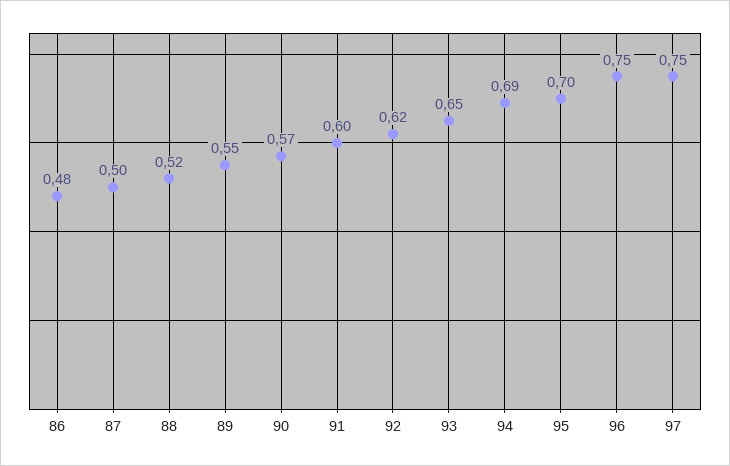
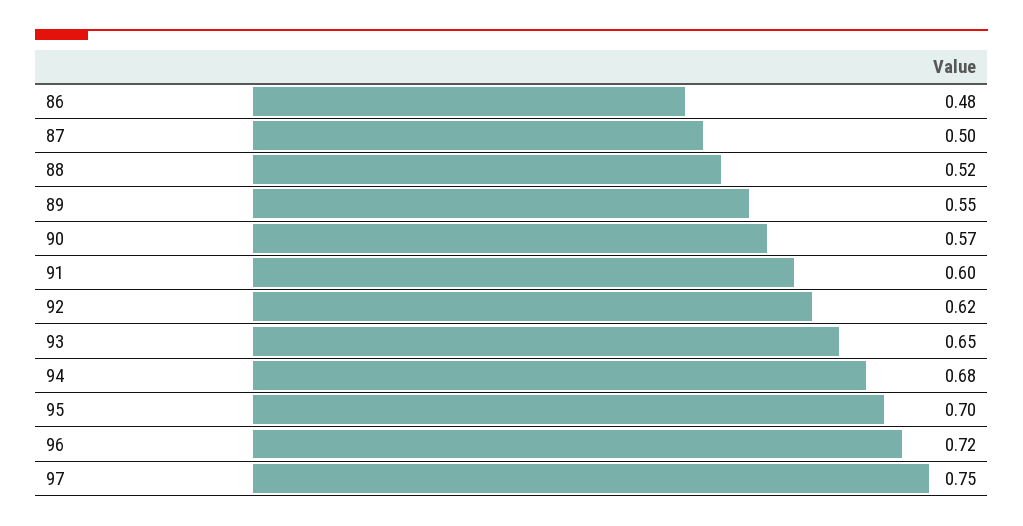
  {
    "86": 0.48,
    "87": 0.5,
    "88": 0.52,
    "89": 0.55,
    "90": 0.57,
    "91": 0.6,
    "92": 0.62,
    "93": 0.65,
-   "94": 0.69,
+   "94": 0.68,
    "95": 0.7,
-   "96": 0.75,
+   "96": 0.72,
    "97": 0.75
  }

